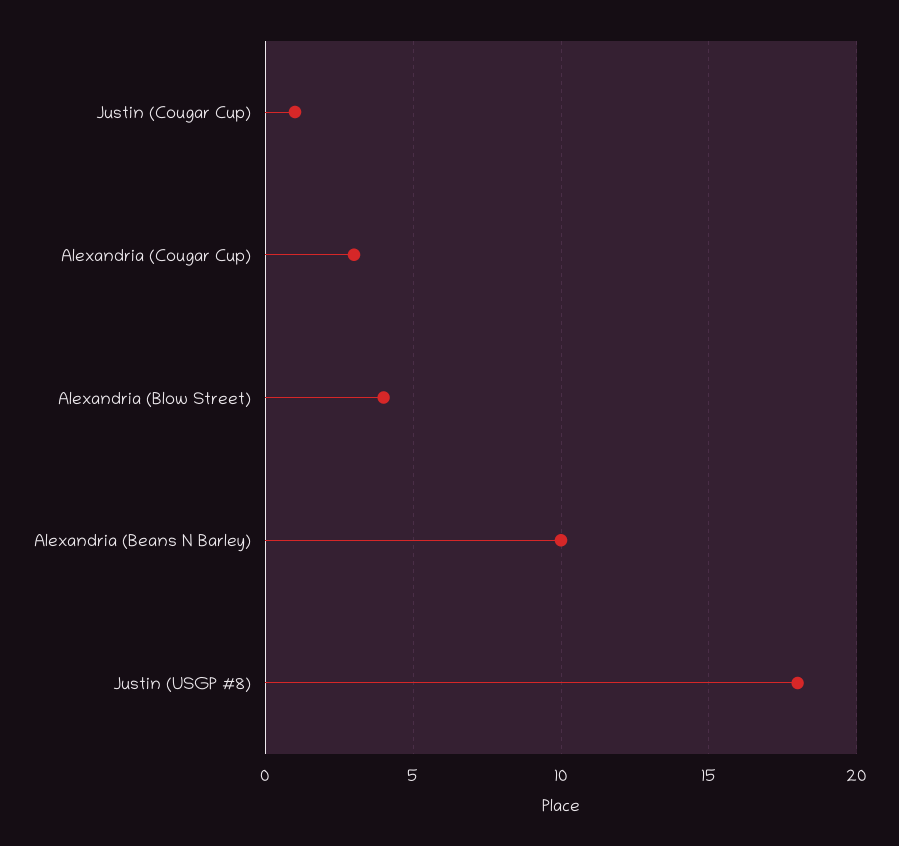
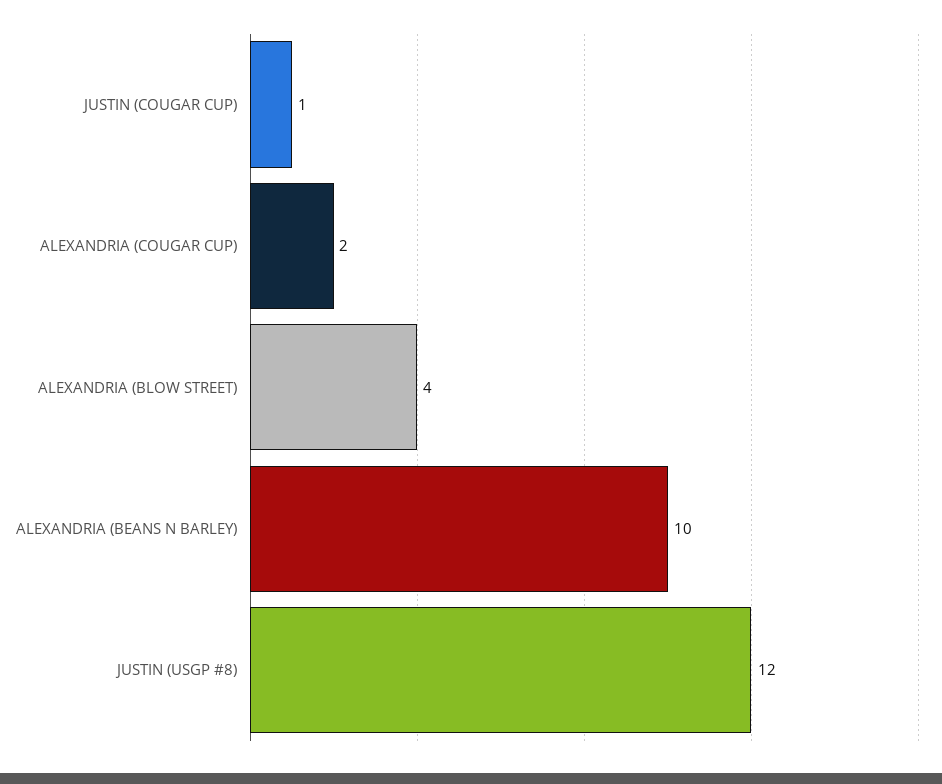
  {
    "Justin (Cougar Cup)": 1,
-   "Alexandria (Cougar Cup)": 3,
+   "Alexandria (Cougar Cup)": 2,
    "Alexandria (Blow Street)": 4,
    "Alexandria (Beans N Barley)": 10,
-   "Justin (USGP #8)": 18
+   "Justin (USGP #8)": 12
  }

